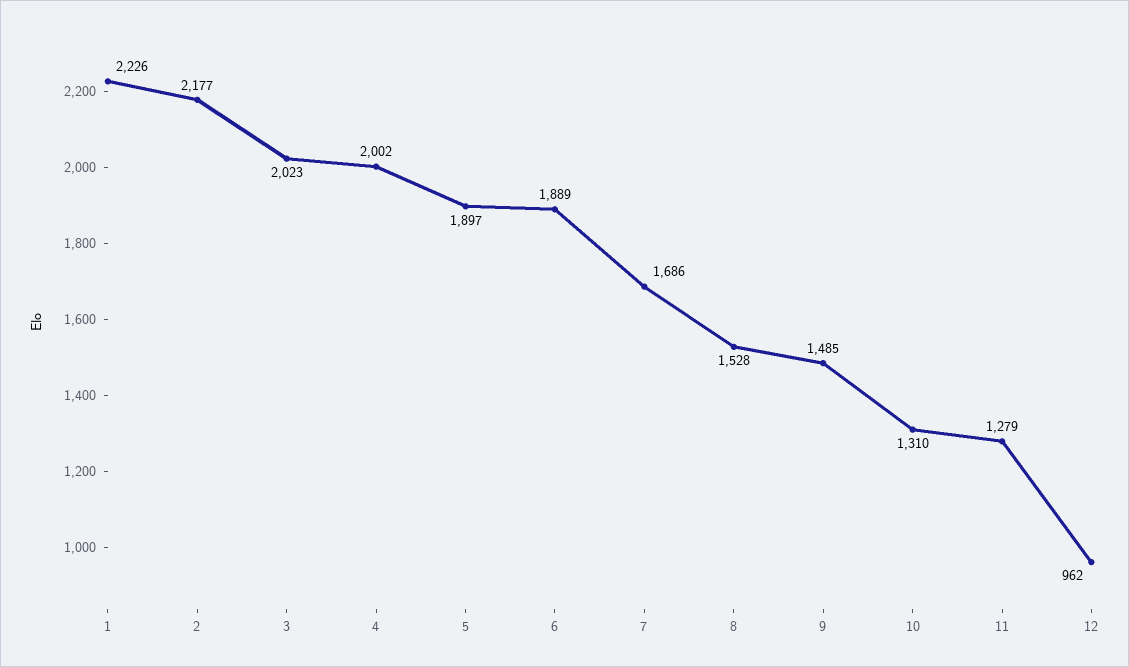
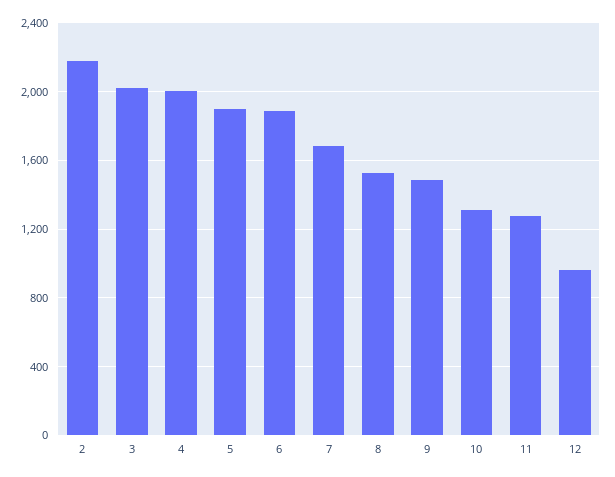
  {
-   "1": 2226,
    "2": 2177,
    "3": 2023,
    "4": 2002,
    "5": 1897,
    "6": 1889,
    "7": 1686,
    "8": 1528,
    "9": 1485,
    "10": 1310,
    "11": 1279,
    "12": 962
  }

